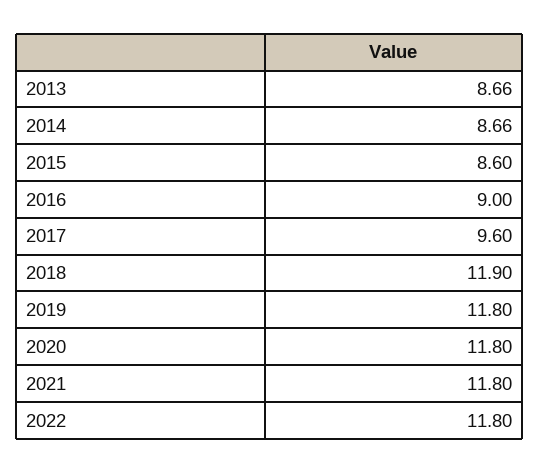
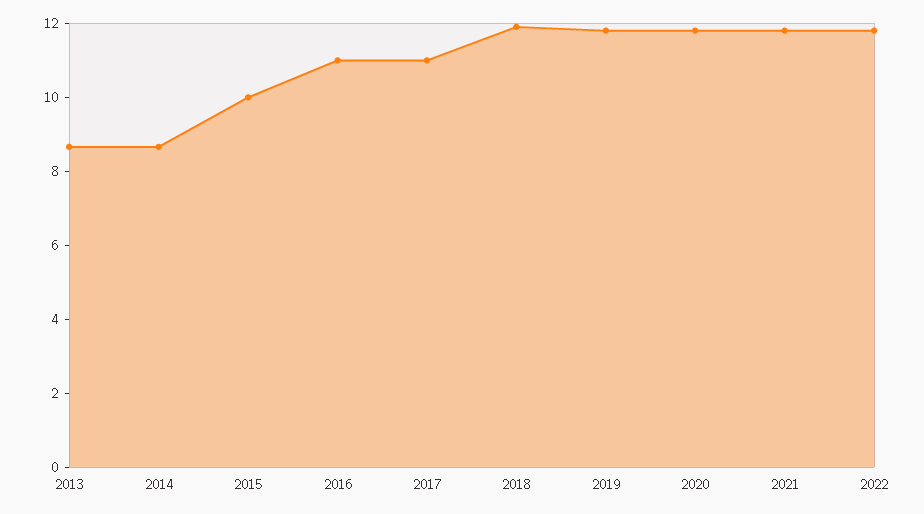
  {
    "2013": 8.66,
    "2014": 8.66,
-   "2015": 8.6,
+   "2015": 10,
-   "2016": 9,
+   "2016": 11,
-   "2017": 9.6,
+   "2017": 11,
    "2018": 11.9,
    "2019": 11.8,
    "2020": 11.8,
    "2021": 11.8,
    "2022": 11.8
  }

